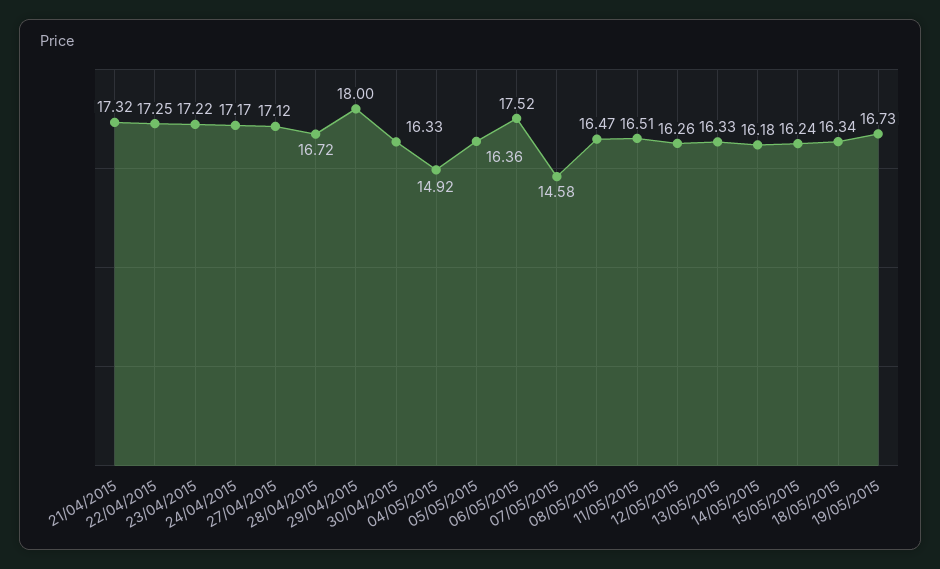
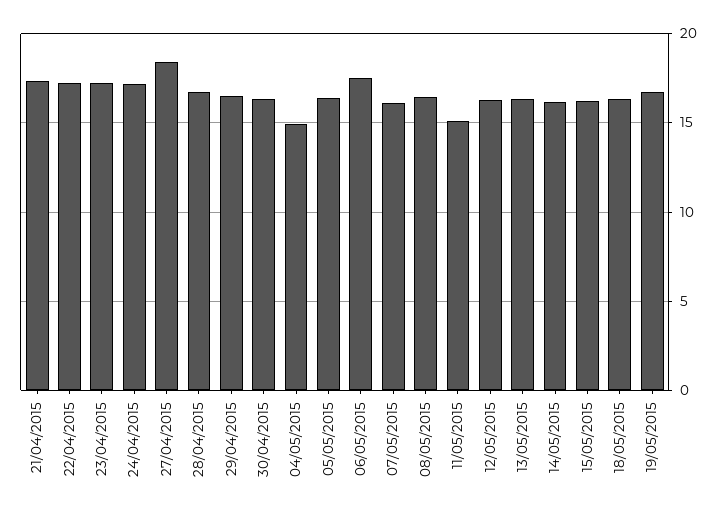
  {
    "21/04/2015": 17.32,
    "22/04/2015": 17.25,
    "23/04/2015": 17.22,
    "24/04/2015": 17.17,
-   "27/04/2015": 17.12,
+   "27/04/2015": 18.5,
    "28/04/2015": 16.72,
-   "29/04/2015": 18,
+   "29/04/2015": 16.5,
    "30/04/2015": 16.33,
    "04/05/2015": 14.92,
    "05/05/2015": 16.36,
    "06/05/2015": 17.52,
-   "07/05/2015": 14.58,
+   "07/05/2015": 16,
    "08/05/2015": 16.47,
-   "11/05/2015": 16.51,
+   "11/05/2015": 15,
    "12/05/2015": 16.26,
    "13/05/2015": 16.33,
    "14/05/2015": 16.18,
    "15/05/2015": 16.24,
    "18/05/2015": 16.34,
    "19/05/2015": 16.73
  }

